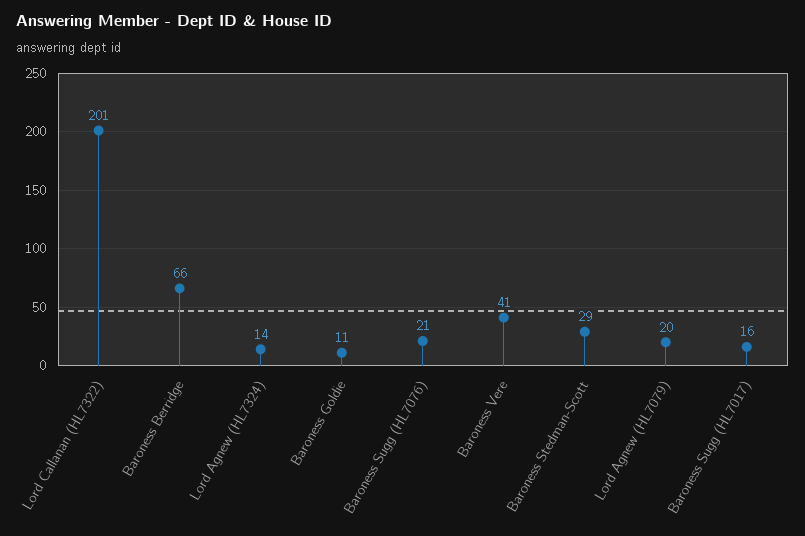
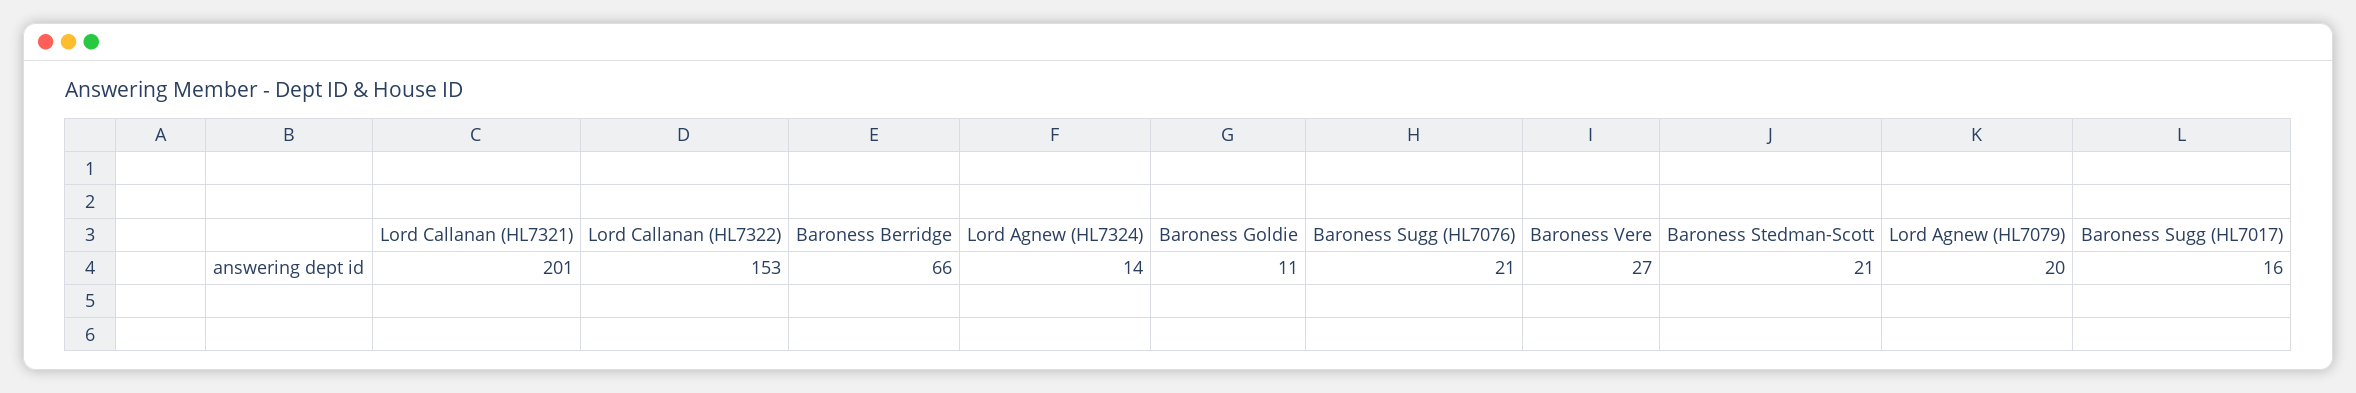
  {
-   "Lord Callanan (HL7322)": 201,
+   "Lord Callanan (HL7322)": 153,
    "Baroness Berridge": 66,
    "Lord Agnew (HL7324)": 14,
    "Baroness Goldie": 11,
    "Baroness Sugg (HL7076)": 21,
-   "Baroness Vere": 41,
+   "Baroness Vere": 27,
-   "Baroness Stedman-Scott": 29,
+   "Baroness Stedman-Scott": 21,
    "Lord Agnew (HL7079)": 20,
-   "Baroness Sugg (HL7017)": 16
+   "Baroness Sugg (HL7017)": 16,
+   "Lord Callanan (HL7321)": 201
  }

